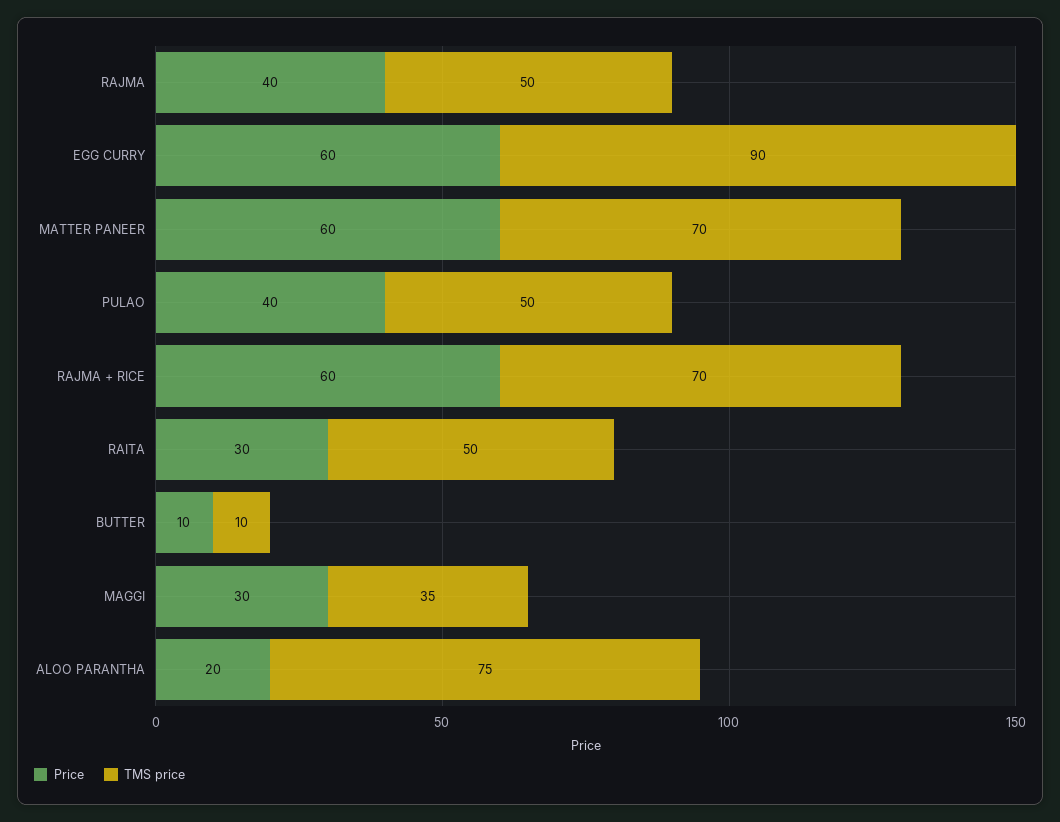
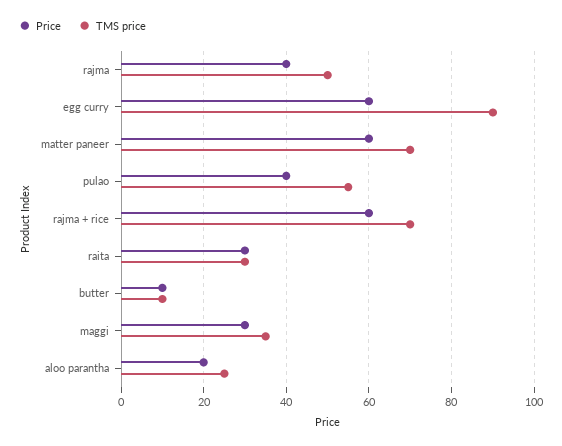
  {
    "Price": {
      "RAJMA": 40,
      "EGG CURRY": 60,
      "MATTER PANEER": 60,
      "PULAO": 40,
      "RAJMA + RICE": 60,
      "RAITA": 30,
      "BUTTER": 10,
      "MAGGI": 30,
      "ALOO PARANTHA": 20
    },
    "TMS price": {
      "RAJMA": 50,
      "EGG CURRY": 90,
      "MATTER PANEER": 70,
-     "PULAO": 50,
+     "PULAO": 55,
      "RAJMA + RICE": 70,
-     "RAITA": 50,
+     "RAITA": 30,
      "BUTTER": 10,
      "MAGGI": 35,
-     "ALOO PARANTHA": 75
+     "ALOO PARANTHA": 25
    }
  }

